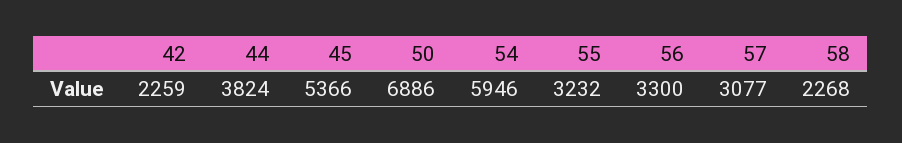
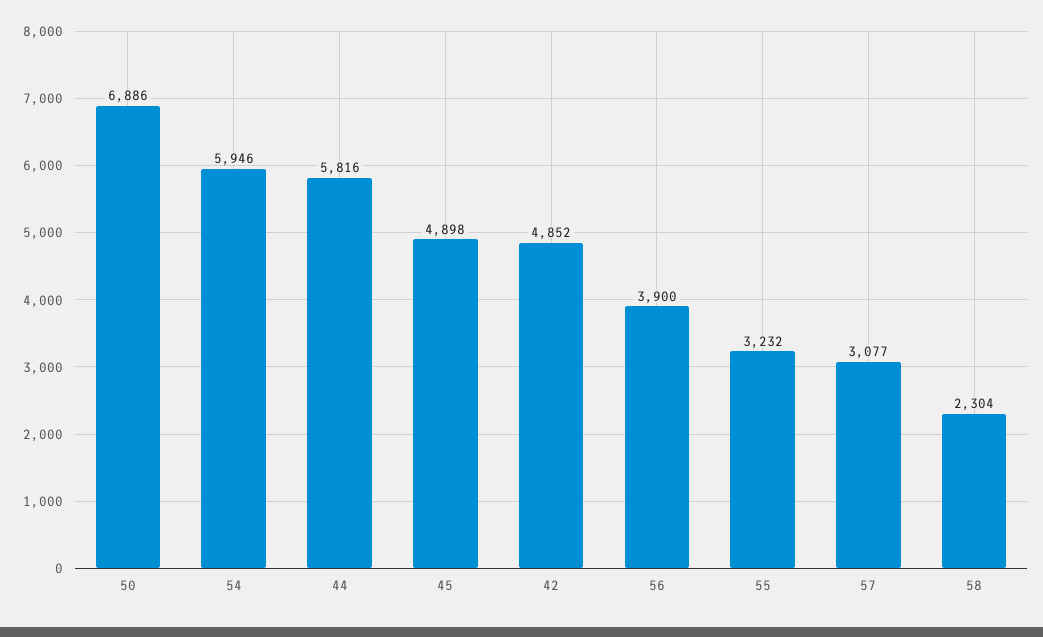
  {
-   "42": 2259,
+   "42": 4852,
-   "44": 3824,
+   "44": 5816,
-   "45": 5366,
+   "45": 4898,
    "50": 6886,
    "54": 5946,
    "55": 3232,
-   "56": 3300,
+   "56": 3900,
    "57": 3077,
-   "58": 2268
+   "58": 2304
  }

